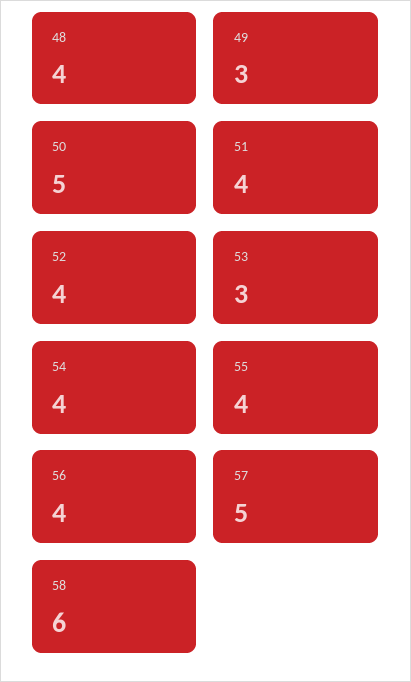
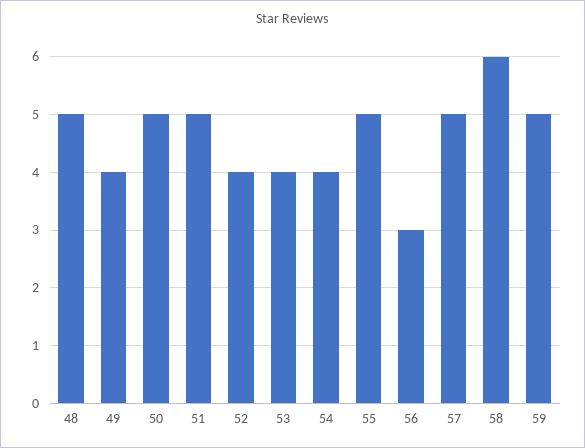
  {
-   "48": 4,
+   "48": 5,
-   "49": 3,
+   "49": 4,
    "50": 5,
-   "51": 4,
+   "51": 5,
    "52": 4,
-   "53": 3,
+   "53": 4,
    "54": 4,
-   "55": 4,
+   "55": 5,
-   "56": 4,
+   "56": 3,
    "57": 5,
-   "58": 6
+   "58": 6,
+   "59": 5
  }

